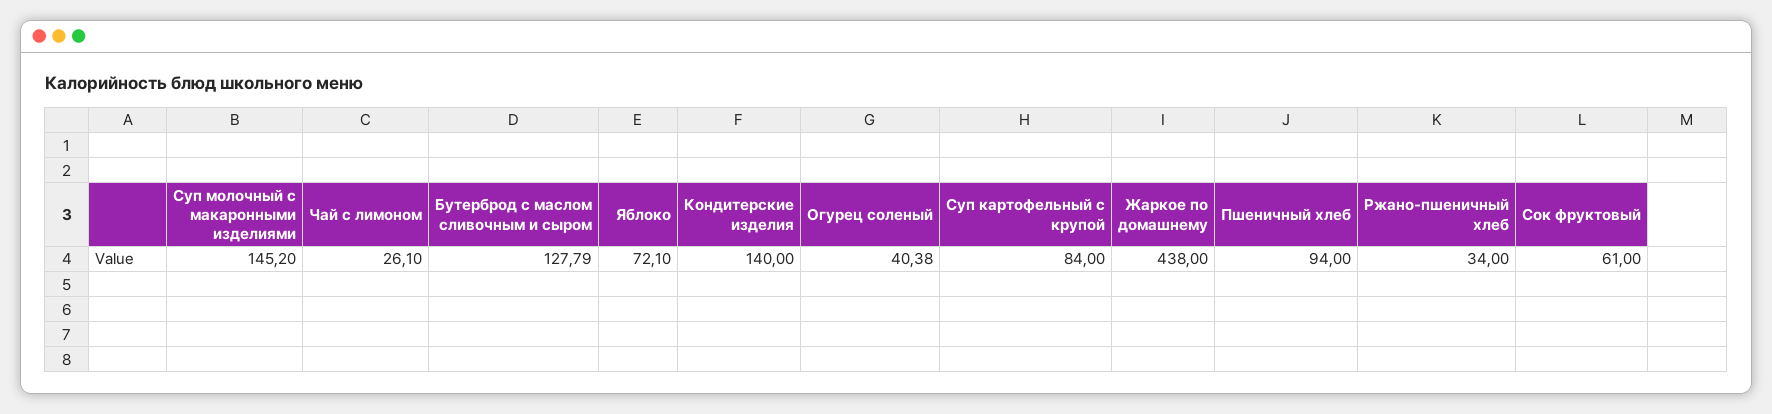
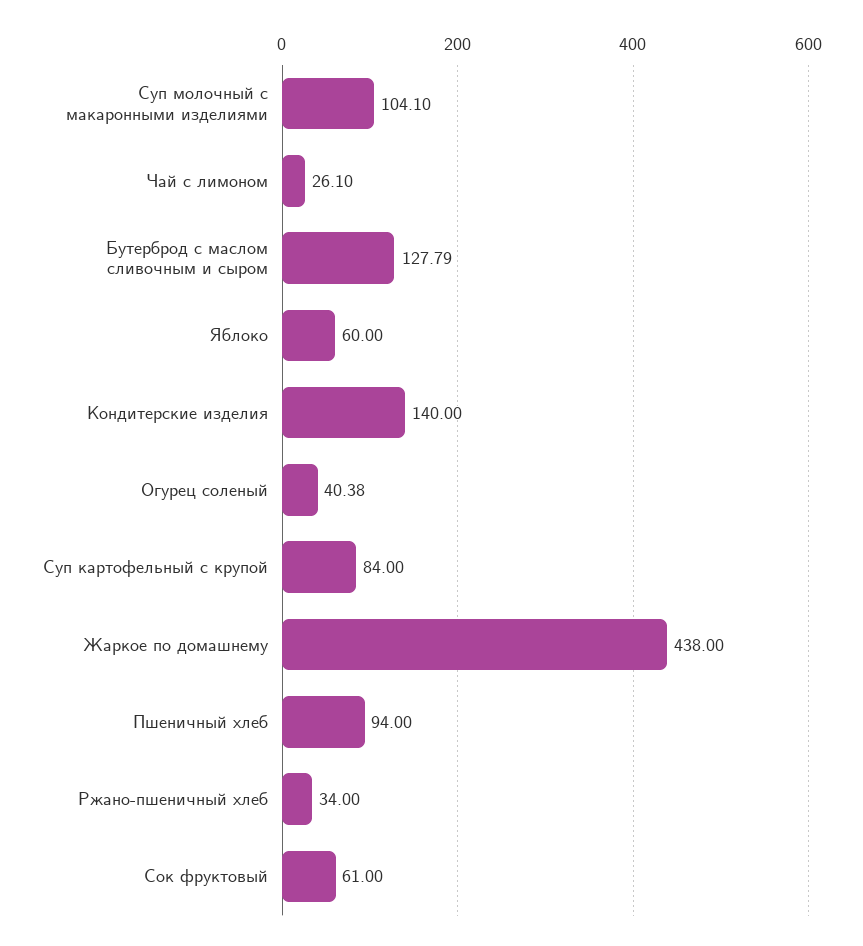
  {
-   "Суп молочный с макаронными изделиями": 145.2,
+   "Суп молочный с макаронными изделиями": 104.1,
    "Чай с лимоном": 26.1,
    "Бутерброд с маслом сливочным и сыром": 127.79,
-   "Яблоко": 72.1,
+   "Яблоко": 60,
    "Кондитерские изделия": 140,
    "Огурец соленый": 40.38,
    "Суп картофельный с крупой": 84,
    "Жаркое по домашнему": 438,
    "Пшеничный хлеб": 94,
    "Ржано-пшеничный хлеб": 34,
    "Сок фруктовый": 61
  }

